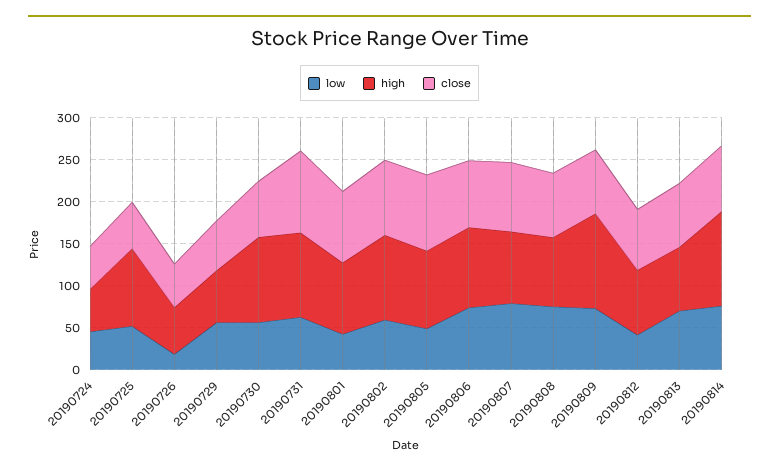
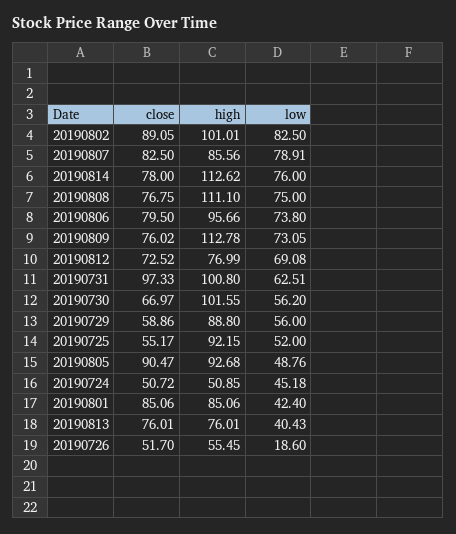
  {
    "low": {
      "20190724": 45.18,
      "20190725": 52,
      "20190726": 18.6,
      "20190729": 56,
      "20190730": 56.2,
      "20190731": 62.51,
      "20190801": 42.4,
-     "20190802": 60,
+     "20190802": 82.5,
      "20190805": 48.76,
      "20190806": 73.8,
      "20190807": 78.91,
      "20190808": 75,
      "20190809": 73.05,
-     "20190812": 40,
+     "20190812": 69.08,
-     "20190813": 70,
+     "20190813": 40.43,
      "20190814": 76
    },
    "high": {
      "20190724": 50.85,
      "20190725": 92.15,
      "20190726": 55.45,
-     "20190729": 60,
+     "20190729": 88.8,
      "20190730": 101.55,
      "20190731": 100.8,
      "20190801": 85.06,
      "20190802": 101.01,
      "20190805": 92.68,
      "20190806": 95.66,
      "20190807": 85.56,
-     "20190808": 80,
+     "20190808": 111.1,
      "20190809": 112.78,
      "20190812": 76.99,
      "20190813": 76.01,
      "20190814": 112.62
    },
    "close": {
      "20190724": 50.72,
      "20190725": 55.17,
      "20190726": 51.7,
      "20190729": 58.86,
      "20190730": 66.97,
      "20190731": 97.33,
      "20190801": 85.06,
      "20190802": 89.05,
      "20190805": 90.47,
      "20190806": 79.5,
      "20190807": 82.5,
      "20190808": 76.75,
      "20190809": 76.02,
      "20190812": 72.52,
      "20190813": 76.01,
      "20190814": 78
    }
  }

